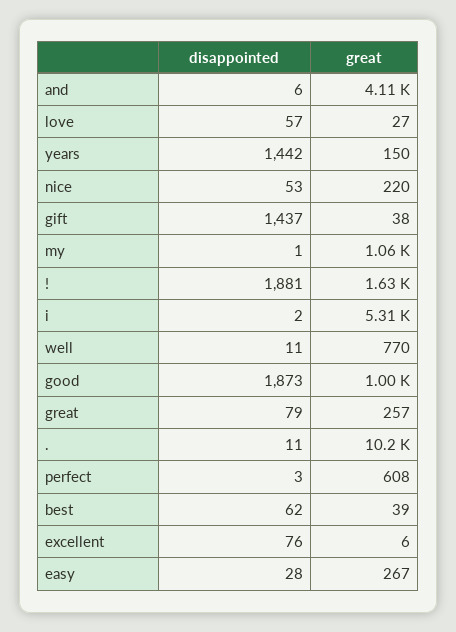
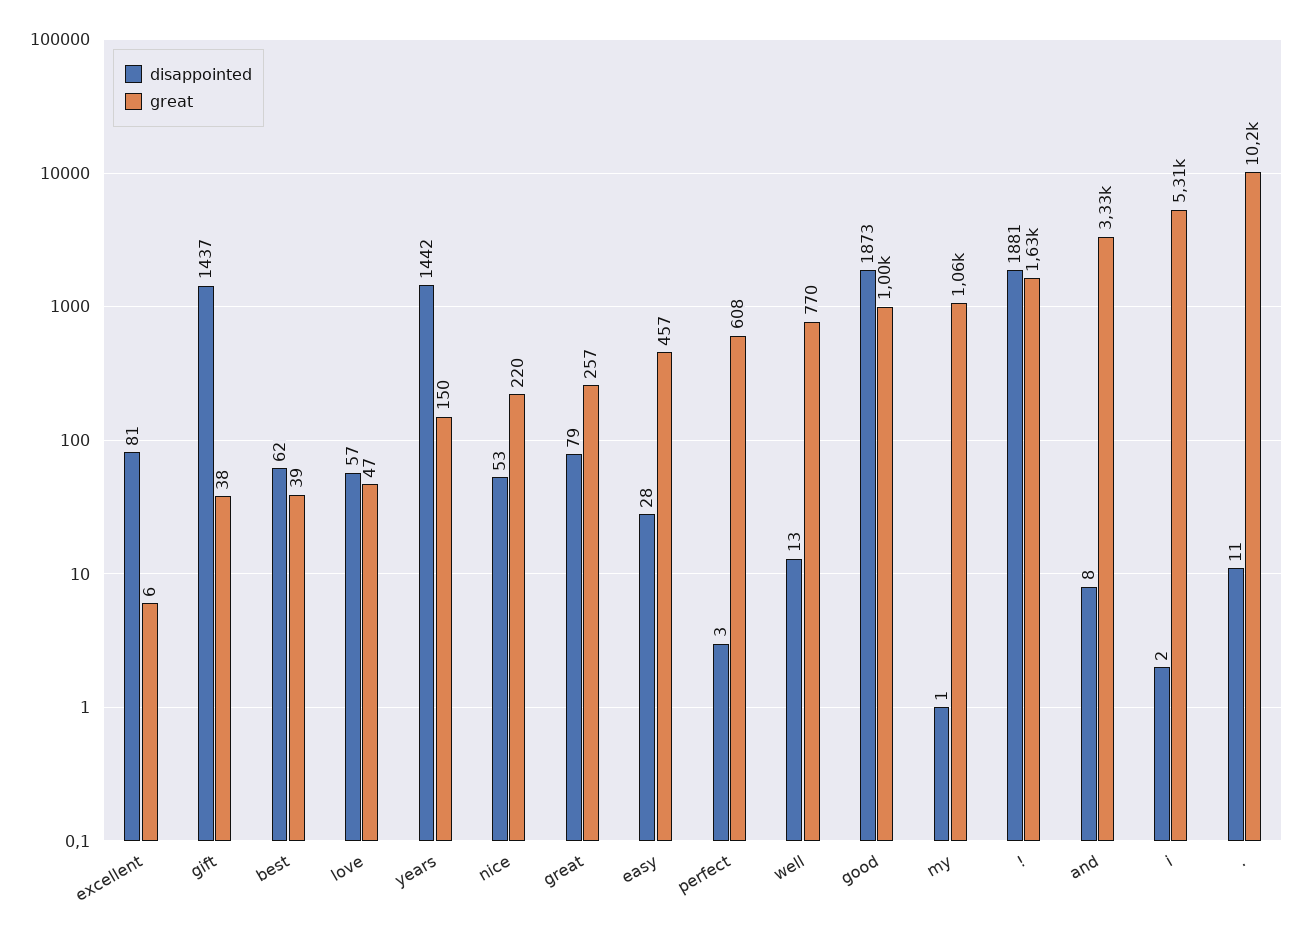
  {
    "disappointed": {
-     "and": 6,
+     "and": 8,
      "love": 57,
      "years": 1442,
      "nice": 53,
      "gift": 1437,
      "my": 1,
      "!": 1881,
      "i": 2,
-     "well": 11,
+     "well": 13,
      "good": 1873,
      "great": 79,
      ".": 11,
      "perfect": 3,
      "best": 62,
-     "excellent": 76,
+     "excellent": 81,
      "easy": 28
    },
    "great": {
-     "and": 4110,
+     "and": 3330,
-     "love": 27,
+     "love": 47,
      "years": 150,
      "nice": 220,
      "gift": 38,
      "my": 1060,
      "!": 1630,
      "i": 5310,
      "well": 770,
      "good": 1000,
      "great": 257,
      ".": 10200,
      "perfect": 608,
      "best": 39,
      "excellent": 6,
-     "easy": 267
+     "easy": 457
    }
  }

